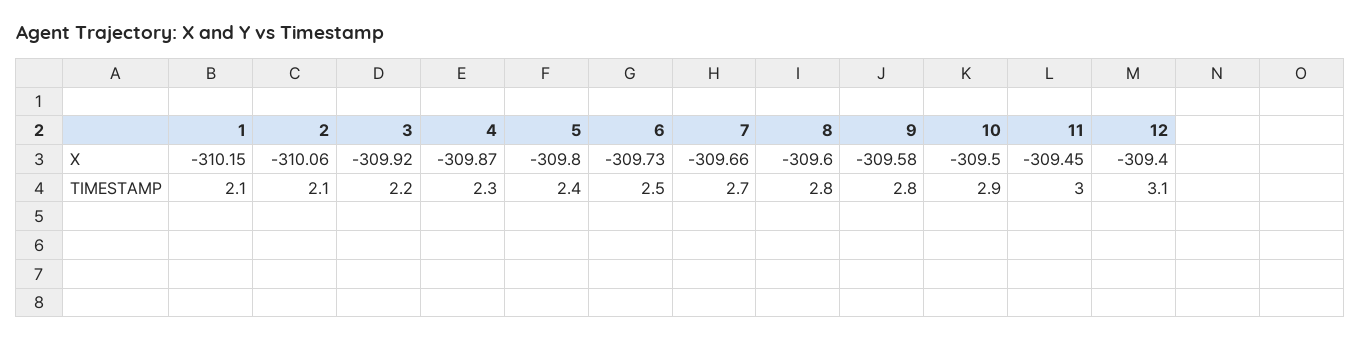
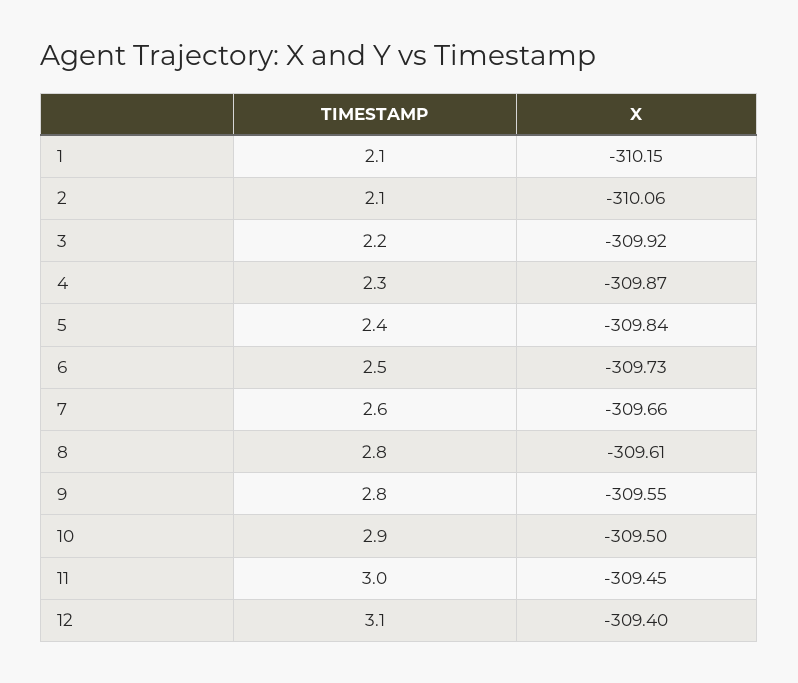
  {
    "1": {
      "X": -310.15,
      "TIMESTAMP": 2.1
    },
    "2": {
      "X": -310.06,
      "TIMESTAMP": 2.1
    },
    "3": {
      "X": -309.92,
      "TIMESTAMP": 2.2
    },
    "4": {
      "X": -309.87,
      "TIMESTAMP": 2.3
    },
    "5": {
-     "X": -309.8,
+     "X": -309.84,
      "TIMESTAMP": 2.4
    },
    "6": {
      "X": -309.73,
      "TIMESTAMP": 2.5
    },
    "7": {
      "X": -309.66,
-     "TIMESTAMP": 2.7
+     "TIMESTAMP": 2.6
    },
    "8": {
-     "X": -309.6,
+     "X": -309.61,
      "TIMESTAMP": 2.8
    },
    "9": {
-     "X": -309.58,
+     "X": -309.55,
      "TIMESTAMP": 2.8
    },
    "10": {
      "X": -309.5,
      "TIMESTAMP": 2.9
    },
    "11": {
      "X": -309.45,
      "TIMESTAMP": 3
    },
    "12": {
      "X": -309.4,
      "TIMESTAMP": 3.1
    }
  }

